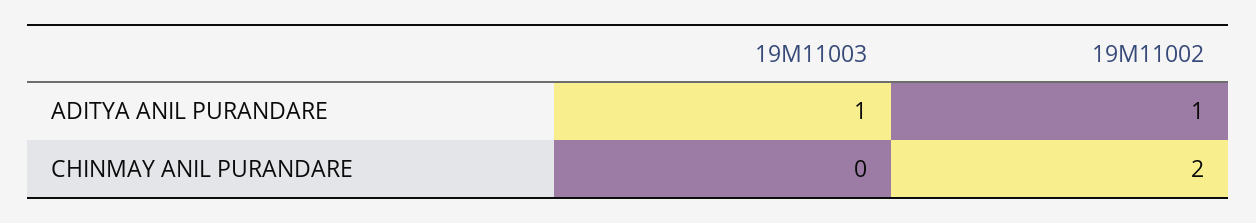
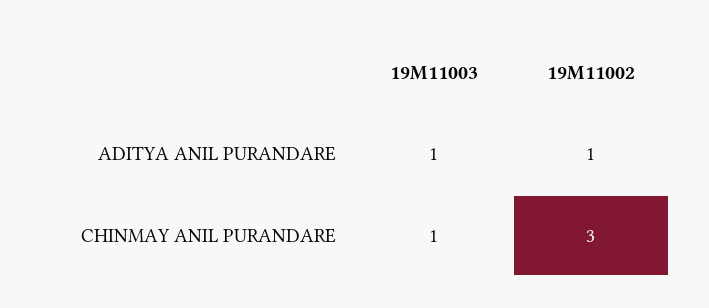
  {
    "19M11003": {
      "ADITYA ANIL PURANDARE": 1,
-     "CHINMAY ANIL PURANDARE": 0
+     "CHINMAY ANIL PURANDARE": 1
    },
    "19M11002": {
      "ADITYA ANIL PURANDARE": 1,
-     "CHINMAY ANIL PURANDARE": 2
+     "CHINMAY ANIL PURANDARE": 3
    }
  }

